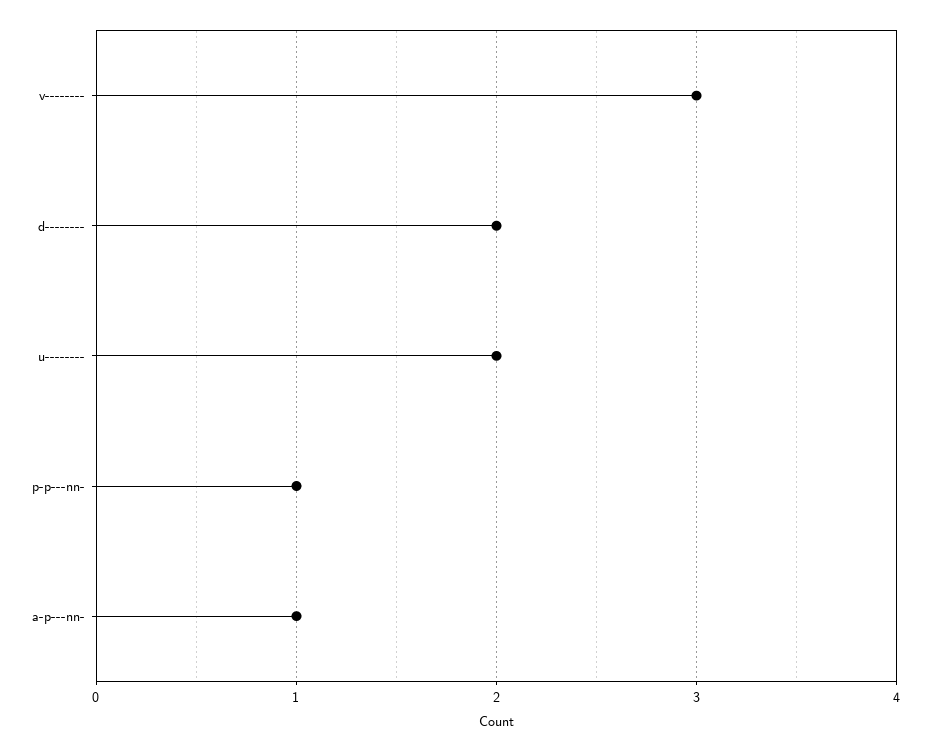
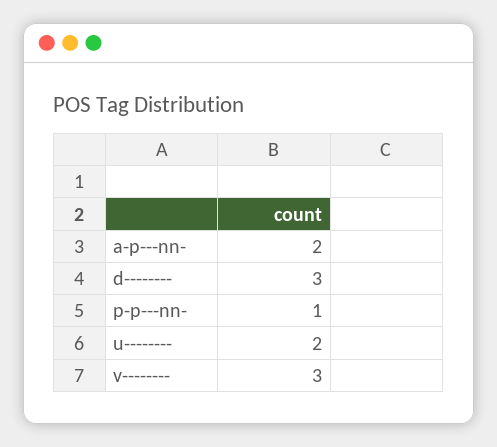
  {
    "v--------": 3,
-   "d--------": 2,
+   "d--------": 3,
    "u--------": 2,
    "p-p---nn-": 1,
-   "a-p---nn-": 1
+   "a-p---nn-": 2
  }

